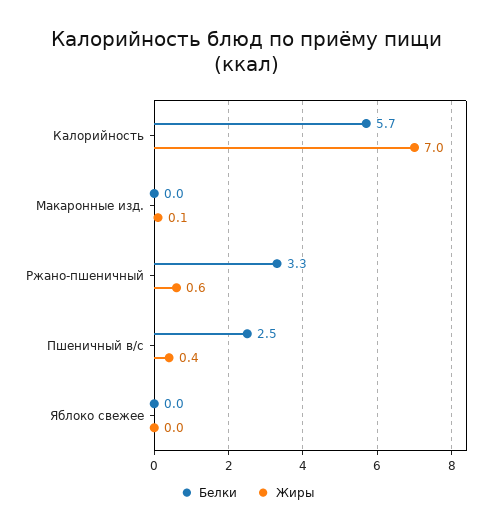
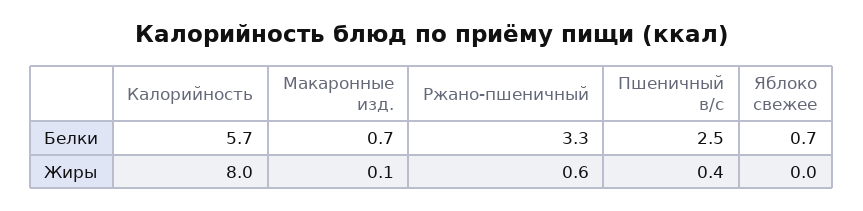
  {
    "Белки": {
      "Калорийность": 5.7,
-     "Макаронные изд.": 0,
+     "Макаронные изд.": 0.7,
      "Ржано-пшеничный": 3.3,
      "Пшеничный в/с": 2.5,
-     "Яблоко свежее": 0
+     "Яблоко свежее": 0.7
    },
    "Жиры": {
-     "Калорийность": 7,
+     "Калорийность": 8,
      "Макаронные изд.": 0.1,
      "Ржано-пшеничный": 0.6,
      "Пшеничный в/с": 0.4,
      "Яблоко свежее": 0
    }
  }

